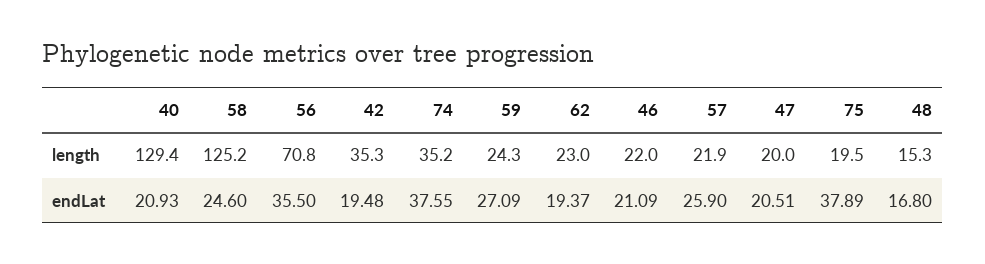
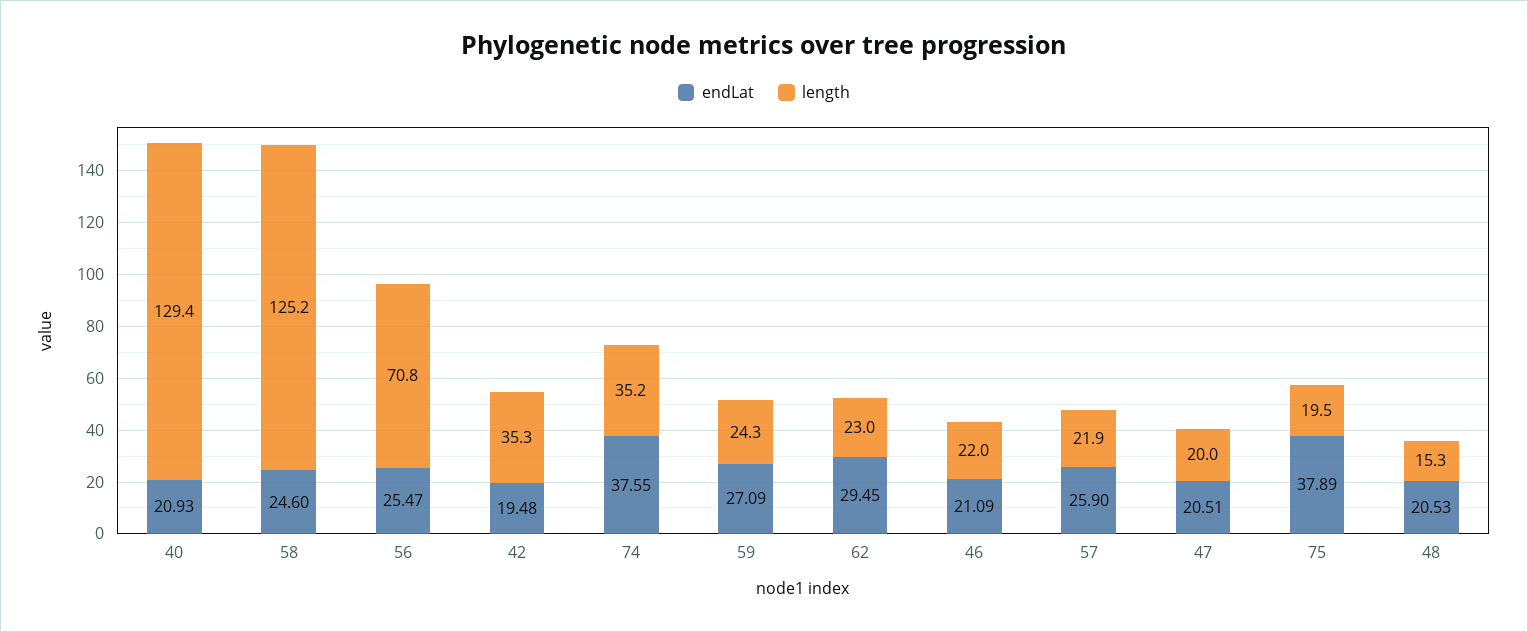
  {
    "length": {
      "40": 129.4,
      "58": 125.2,
      "56": 70.8,
      "42": 35.3,
      "74": 35.2,
      "59": 24.3,
      "62": 23,
      "46": 22,
      "57": 21.9,
      "47": 20,
      "75": 19.5,
      "48": 15.3
    },
    "endLat": {
      "40": 20.93,
      "58": 24.6,
-     "56": 35.5,
+     "56": 25.47,
      "42": 19.48,
      "74": 37.55,
      "59": 27.09,
-     "62": 19.37,
+     "62": 29.45,
      "46": 21.09,
      "57": 25.9,
      "47": 20.51,
      "75": 37.89,
-     "48": 16.8
+     "48": 20.53
    }
  }

